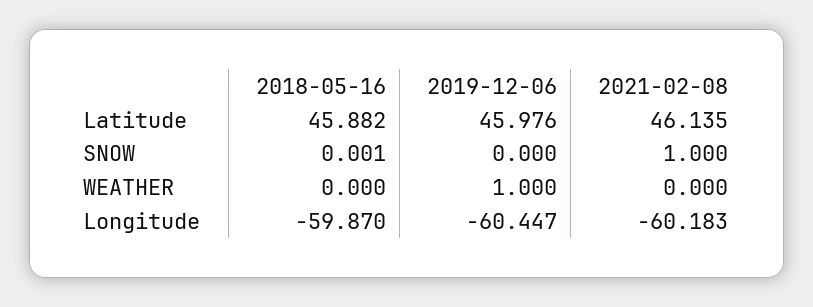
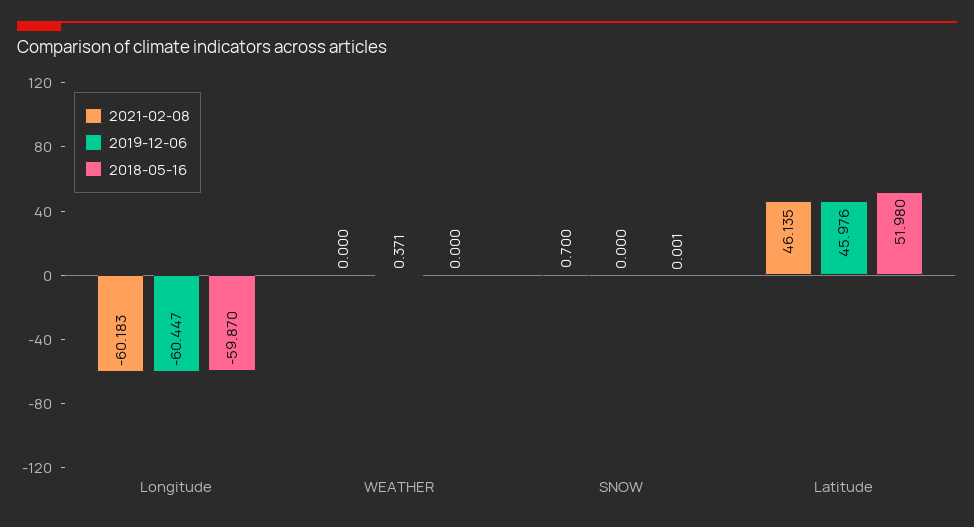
  {
    "2018-05-16": {
-     "Latitude": 45.882,
+     "Latitude": 51.98,
      "SNOW": 0.001,
      "WEATHER": 0,
      "Longitude": -59.87
    },
    "2019-12-06": {
      "Latitude": 45.976,
      "SNOW": 0,
-     "WEATHER": 1,
+     "WEATHER": 0.371,
      "Longitude": -60.447
    },
    "2021-02-08": {
      "Latitude": 46.135,
-     "SNOW": 1,
+     "SNOW": 0.7,
      "WEATHER": 0,
      "Longitude": -60.183
    }
  }

